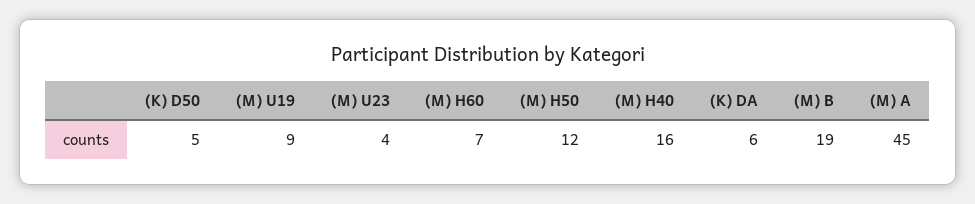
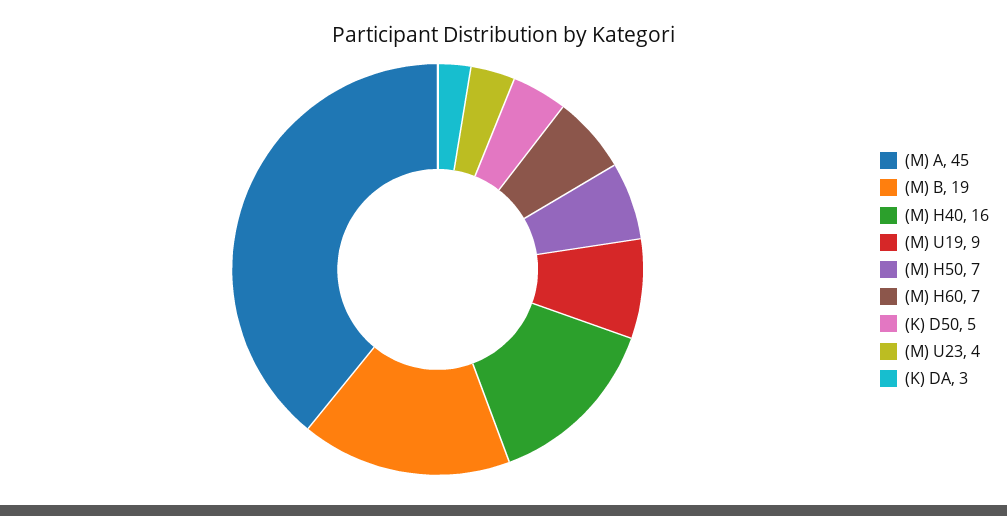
  {
    "(K) D50": 5,
    "(M) U19": 9,
    "(M) U23": 4,
    "(M) H60": 7,
-   "(M) H50": 12,
+   "(M) H50": 7,
    "(M) H40": 16,
-   "(K) DA": 6,
+   "(K) DA": 3,
    "(M) B": 19,
    "(M) A": 45
  }

